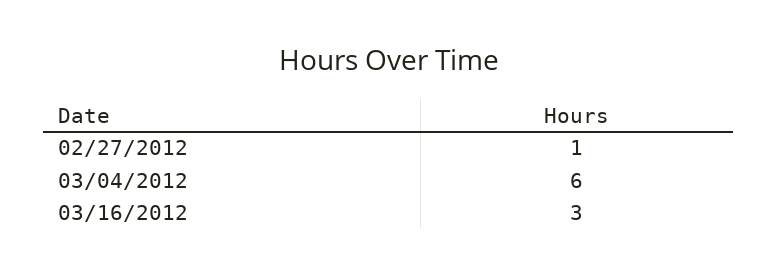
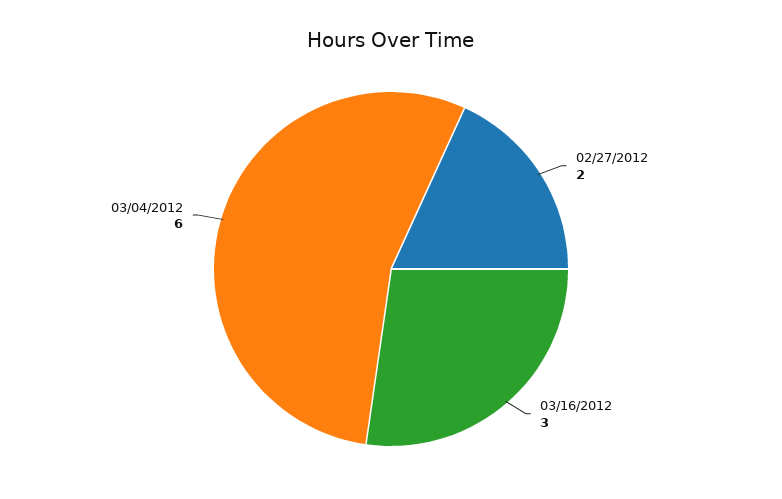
  {
-   "02/27/2012": 1,
+   "02/27/2012": 2,
    "03/04/2012": 6,
    "03/16/2012": 3
  }

